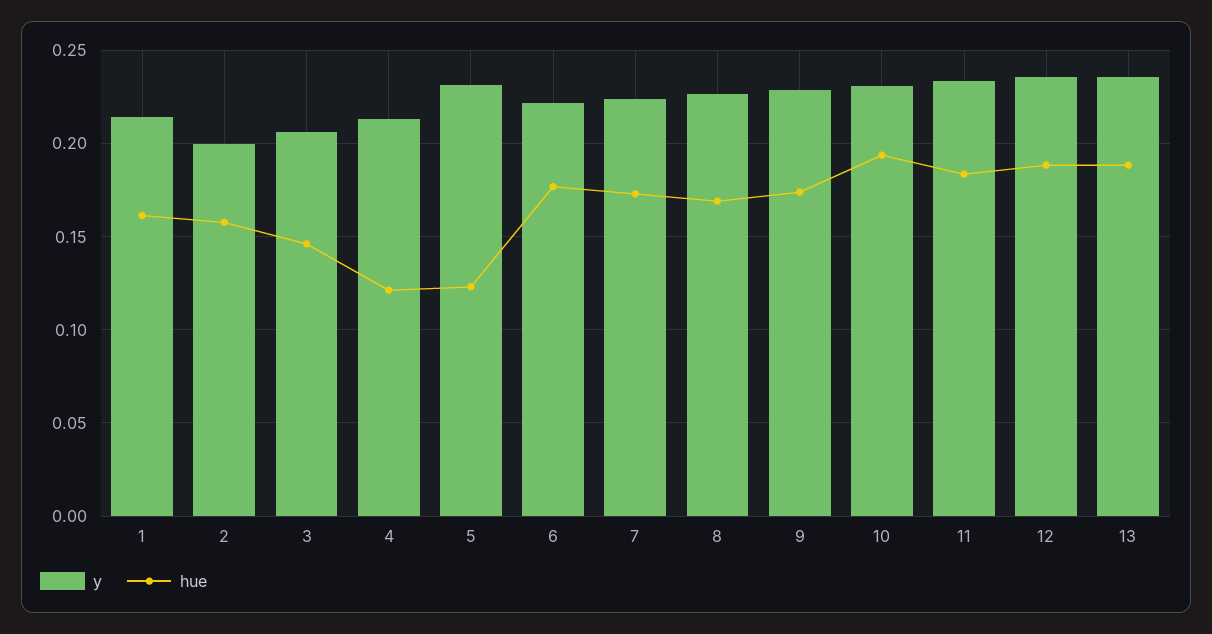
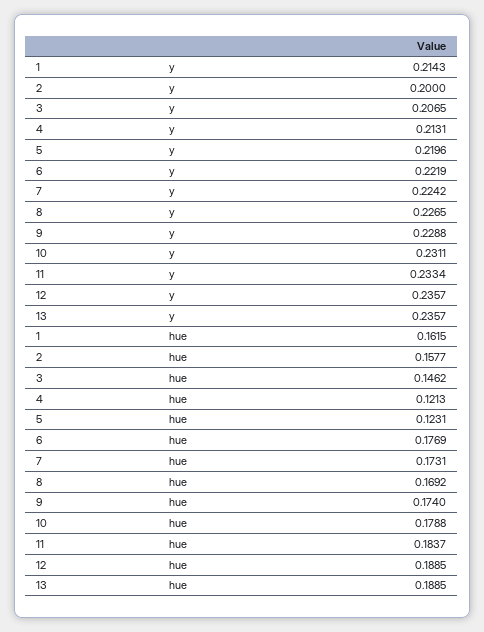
  {
    "y": {
      "1": 0.2143,
      "2": 0.2,
      "3": 0.2065,
      "4": 0.2131,
-     "5": 0.23,
+     "5": 0.2196,
      "6": 0.2219,
      "7": 0.2242,
      "8": 0.2265,
      "9": 0.2288,
      "10": 0.2311,
      "11": 0.2334,
      "12": 0.2357,
      "13": 0.2357
    },
    "hue": {
      "1": 0.1615,
      "2": 0.1577,
      "3": 0.1462,
      "4": 0.1213,
      "5": 0.1231,
      "6": 0.1769,
      "7": 0.1731,
      "8": 0.1692,
      "9": 0.174,
-     "10": 0.195,
+     "10": 0.1788,
      "11": 0.1837,
      "12": 0.1885,
      "13": 0.1885
    }
  }

